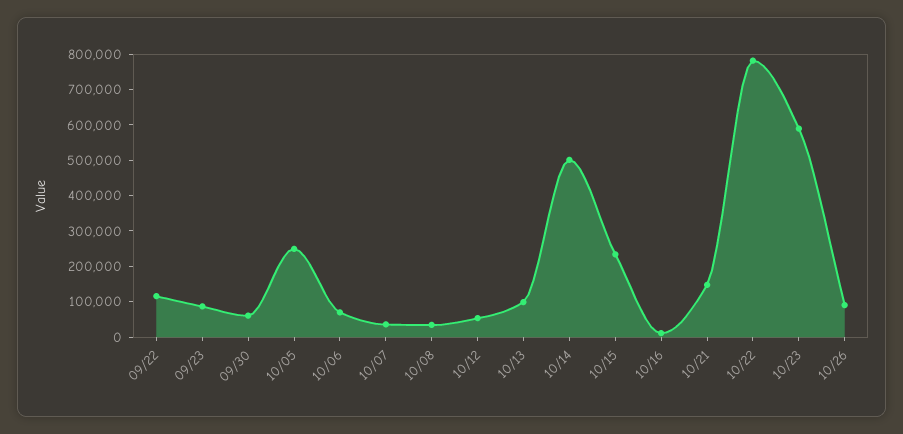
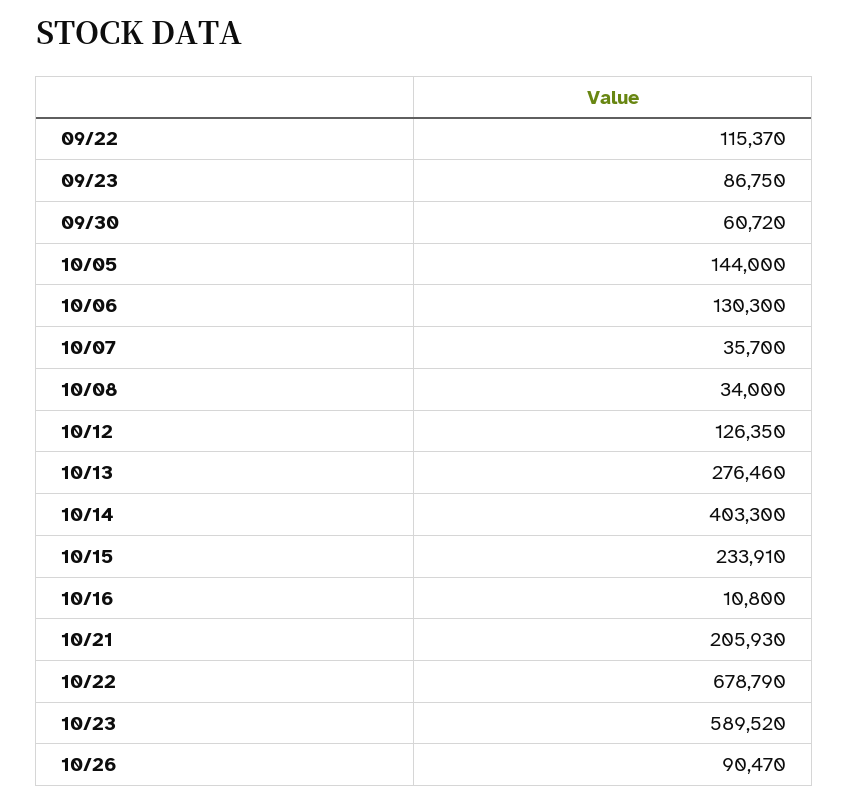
  {
    "09/22": 115370,
    "09/23": 86750,
    "09/30": 60720,
-   "10/05": 250000,
+   "10/05": 144000,
-   "10/06": 75000,
+   "10/06": 130300,
    "10/07": 35700,
    "10/08": 34000,
-   "10/12": 50000,
+   "10/12": 126350,
-   "10/13": 100000,
+   "10/13": 276460,
-   "10/14": 500000,
+   "10/14": 403300,
    "10/15": 233910,
    "10/16": 10800,
-   "10/21": 150000,
+   "10/21": 205930,
-   "10/22": 775000,
+   "10/22": 678790,
    "10/23": 589520,
    "10/26": 90470
  }

